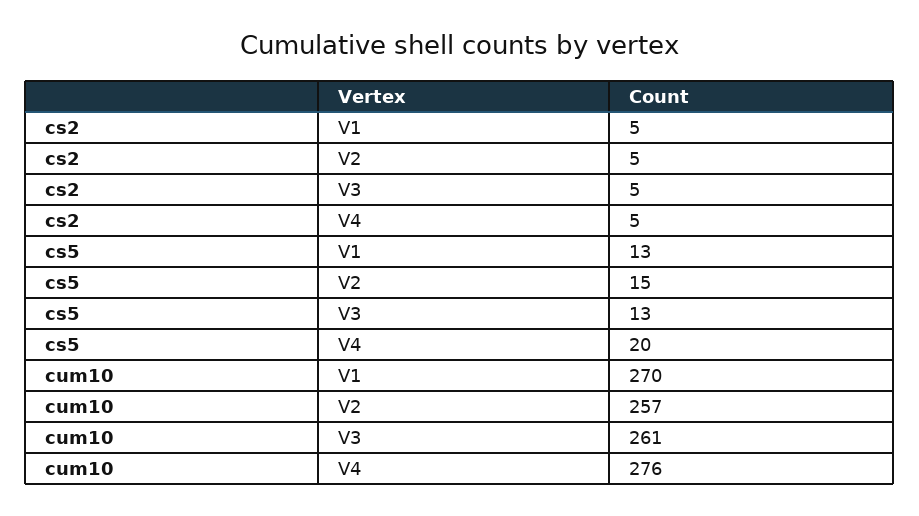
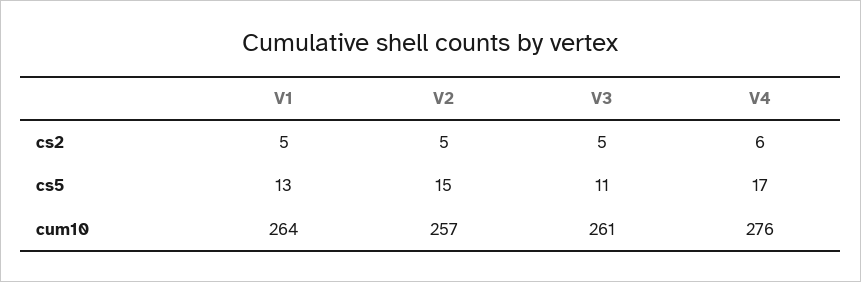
  {
    "cs2": {
      "V1": 5,
      "V2": 5,
      "V3": 5,
-     "V4": 5
+     "V4": 6
    },
    "cs5": {
      "V1": 13,
      "V2": 15,
-     "V3": 13,
+     "V3": 11,
-     "V4": 20
+     "V4": 17
    },
    "cum10": {
-     "V1": 270,
+     "V1": 264,
      "V2": 257,
      "V3": 261,
      "V4": 276
    }
  }

